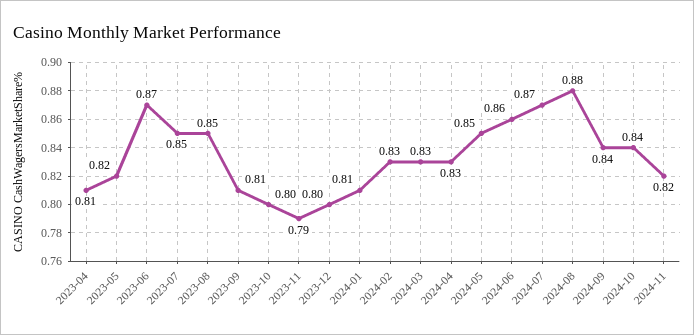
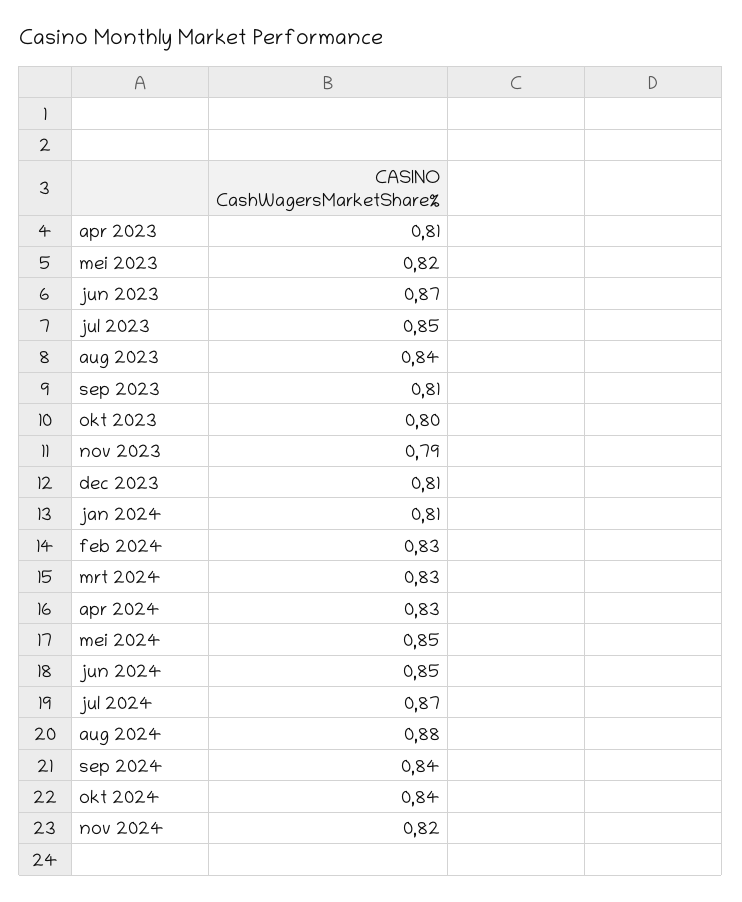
  {
    "2023-04": 0.81,
    "2023-05": 0.82,
    "2023-06": 0.87,
    "2023-07": 0.85,
-   "2023-08": 0.85,
+   "2023-08": 0.84,
    "2023-09": 0.81,
    "2023-10": 0.8,
    "2023-11": 0.79,
-   "2023-12": 0.8,
+   "2023-12": 0.81,
    "2024-01": 0.81,
    "2024-02": 0.83,
    "2024-03": 0.83,
    "2024-04": 0.83,
    "2024-05": 0.85,
-   "2024-06": 0.86,
+   "2024-06": 0.85,
    "2024-07": 0.87,
    "2024-08": 0.88,
    "2024-09": 0.84,
    "2024-10": 0.84,
    "2024-11": 0.82
  }

